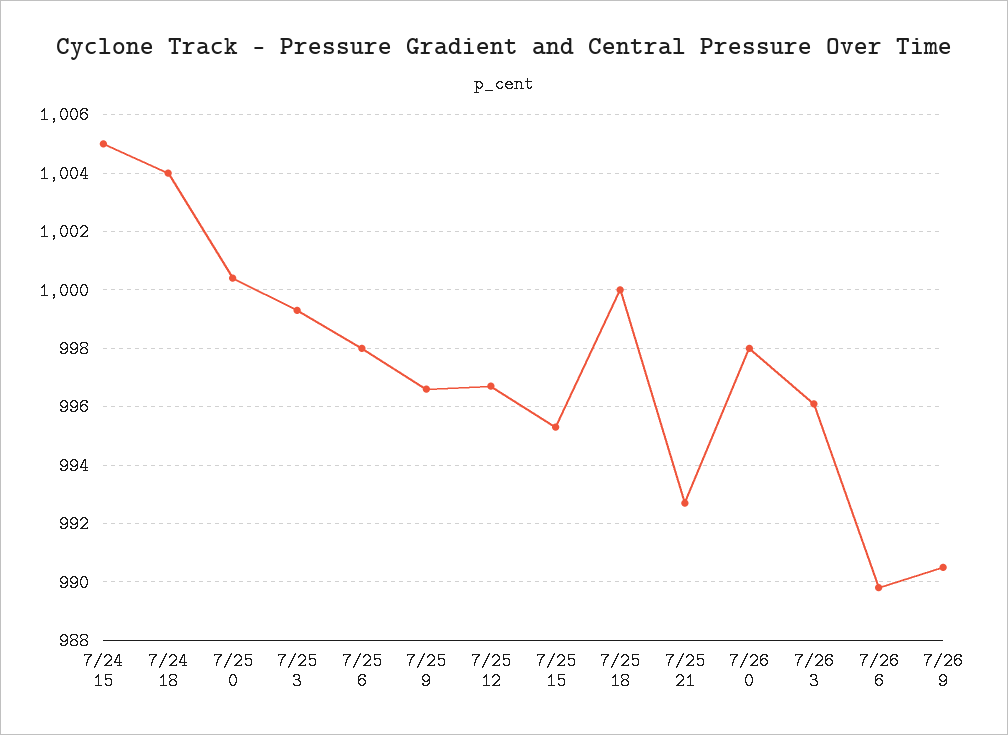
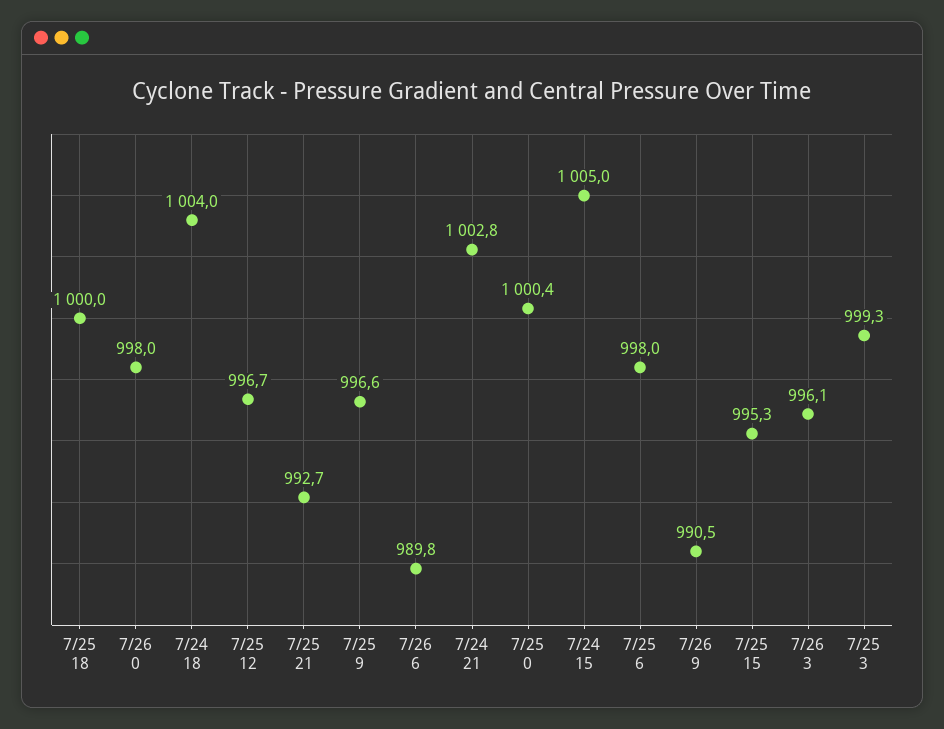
  {
    "7/24 15": 1005,
    "7/24 18": 1004,
    "7/25 0": 1000.4,
    "7/25 3": 999.3,
    "7/25 6": 998,
    "7/25 9": 996.6,
    "7/25 12": 996.7,
    "7/25 15": 995.3,
    "7/25 18": 1000,
    "7/25 21": 992.7,
    "7/26 0": 998,
    "7/26 3": 996.1,
    "7/26 6": 989.8,
-   "7/26 9": 990.5
+   "7/26 9": 990.5,
+   "7/24 21": 1002.8
  }

